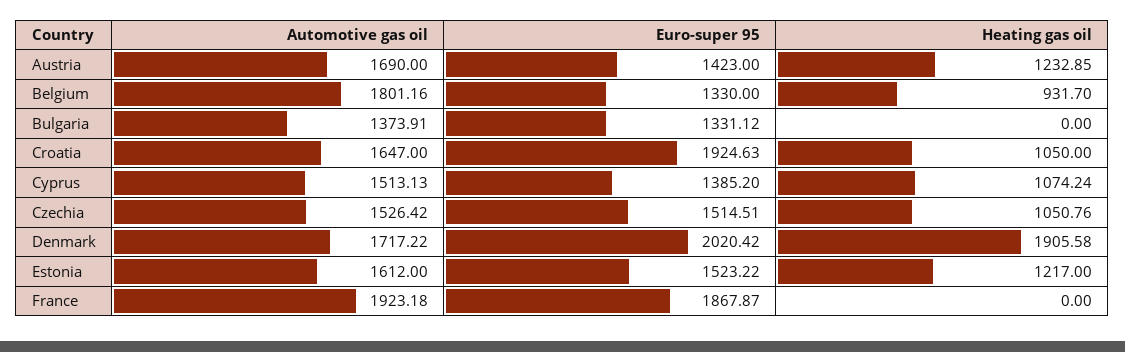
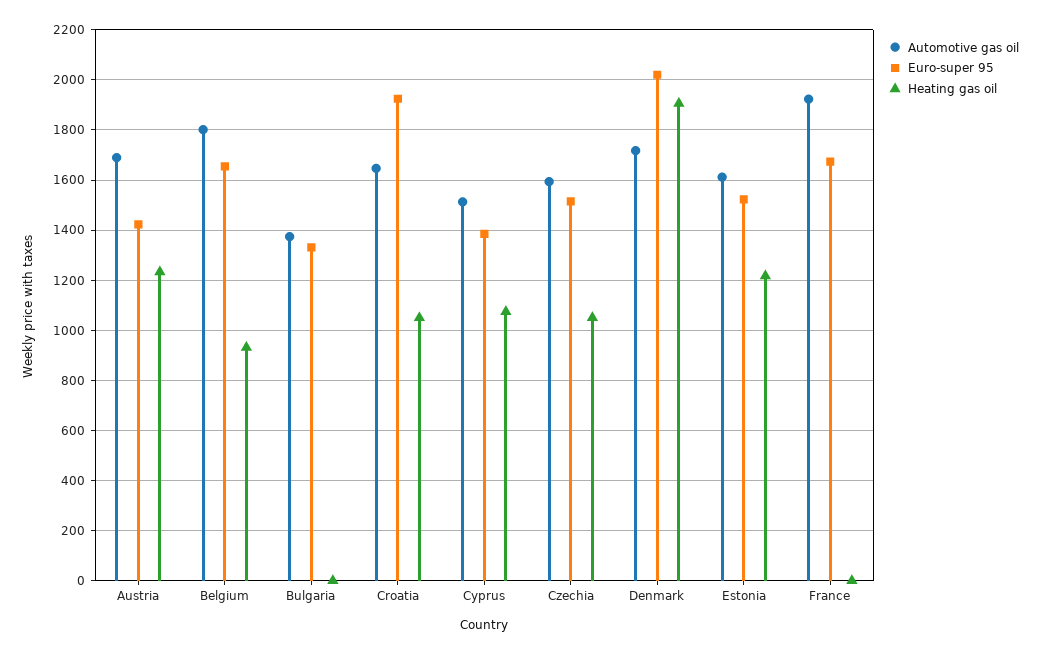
  {
    "Automotive gas oil": {
      "Austria": 1690,
      "Belgium": 1801.16,
      "Bulgaria": 1373.91,
      "Croatia": 1647,
      "Cyprus": 1513.13,
-     "Czechia": 1526.42,
+     "Czechia": 1600,
      "Denmark": 1717.22,
      "Estonia": 1612,
      "France": 1923.18
    },
    "Euro-super 95": {
      "Austria": 1423,
-     "Belgium": 1330,
+     "Belgium": 1650,
      "Bulgaria": 1331.12,
      "Croatia": 1924.63,
      "Cyprus": 1385.2,
      "Czechia": 1514.51,
      "Denmark": 2020.42,
      "Estonia": 1523.22,
-     "France": 1867.87
+     "France": 1675
    },
    "Heating gas oil": {
      "Austria": 1232.85,
      "Belgium": 931.7,
      "Bulgaria": 0,
      "Croatia": 1050,
      "Cyprus": 1074.24,
      "Czechia": 1050.76,
      "Denmark": 1905.58,
      "Estonia": 1217,
      "France": 0
    }
  }

